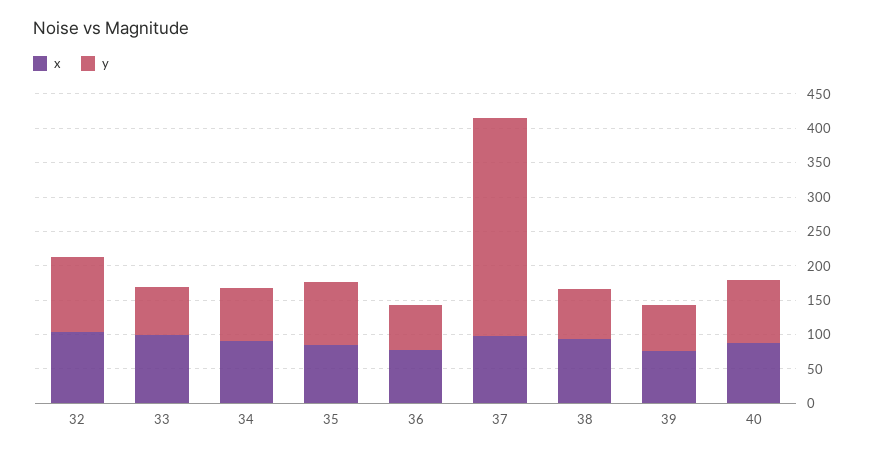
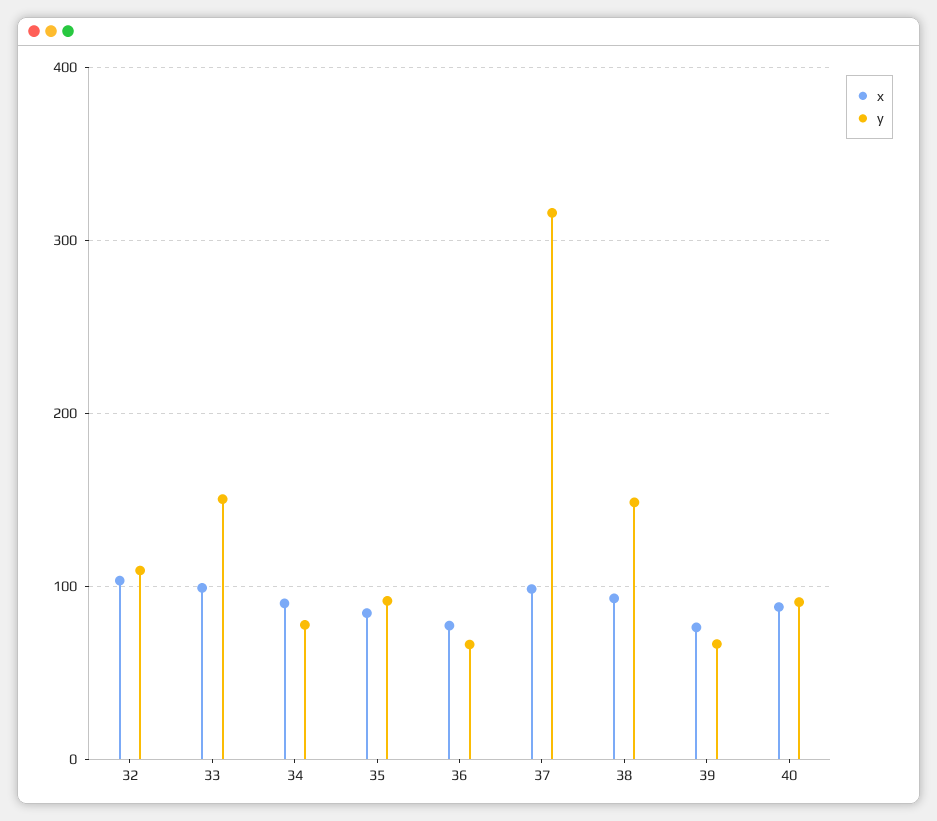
  {
    "x": {
      "32": 100,
      "33": 100,
      "34": 90,
      "35": 80,
      "36": 80,
      "37": 100,
      "38": 90,
      "39": 80,
      "40": 90
    },
    "y": {
      "32": 110,
-     "33": 75,
+     "33": 150,
      "34": 80,
      "35": 90,
      "36": 70,
      "37": 320,
-     "38": 75,
+     "38": 150,
      "39": 70,
      "40": 90
    }
  }

